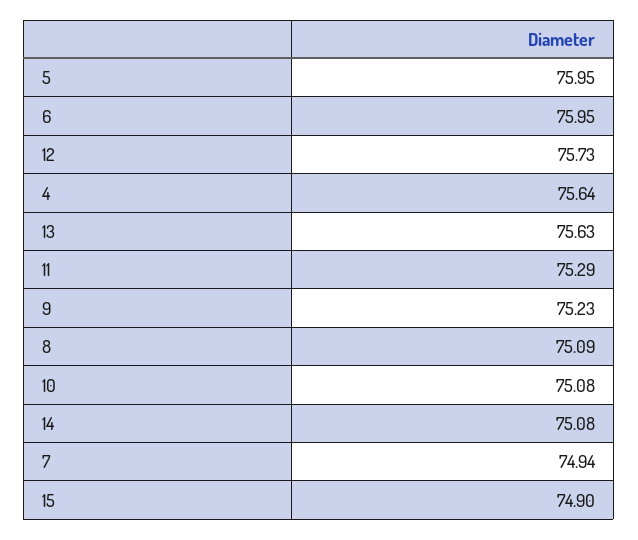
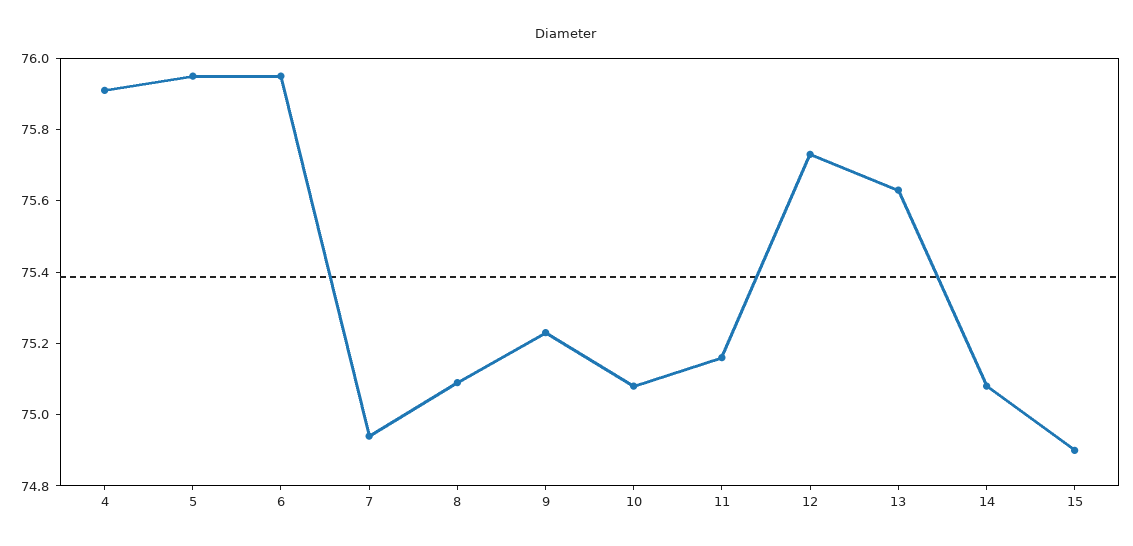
  {
    "5": 75.95,
    "6": 75.95,
    "12": 75.73,
-   "4": 75.64,
+   "4": 75.9,
    "13": 75.63,
-   "11": 75.29,
+   "11": 75.15,
    "9": 75.23,
    "8": 75.09,
    "10": 75.08,
    "14": 75.08,
    "7": 74.94,
    "15": 74.9
  }

